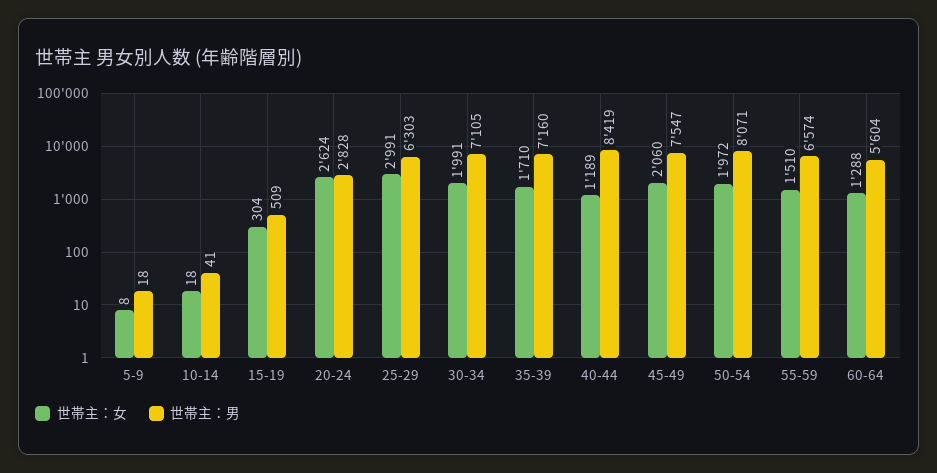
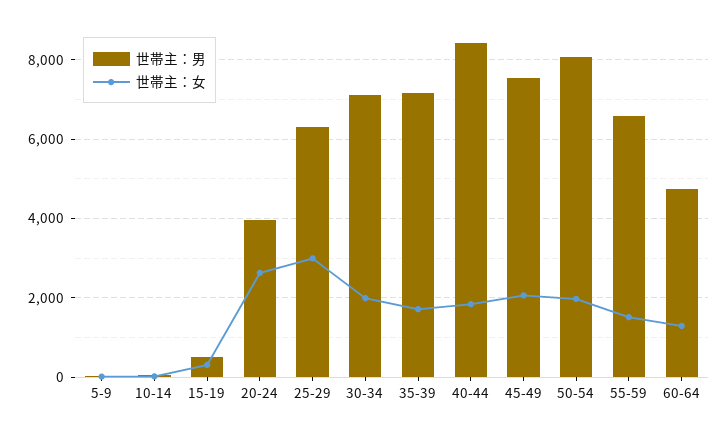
  {
    "世帯主：女": {
      "5-9": 8,
      "10-14": 18,
      "15-19": 304,
      "20-24": 2624,
      "25-29": 2991,
      "30-34": 1991,
      "35-39": 1710,
-     "40-44": 1189,
+     "40-44": 1800,
      "45-49": 2060,
      "50-54": 1972,
      "55-59": 1510,
      "60-64": 1288
    },
    "世帯主：男": {
      "5-9": 18,
      "10-14": 41,
      "15-19": 509,
-     "20-24": 2828,
+     "20-24": 4000,
      "25-29": 6303,
      "30-34": 7105,
      "35-39": 7160,
      "40-44": 8419,
      "45-49": 7547,
      "50-54": 8071,
      "55-59": 6574,
-     "60-64": 5604
+     "60-64": 4800
    }
  }

